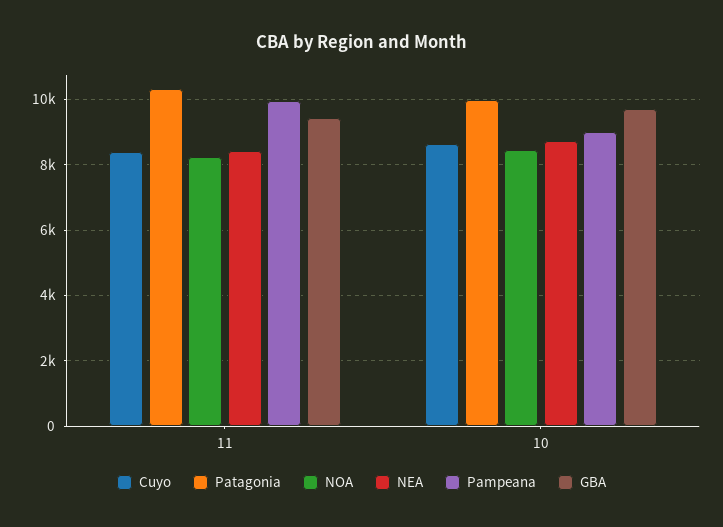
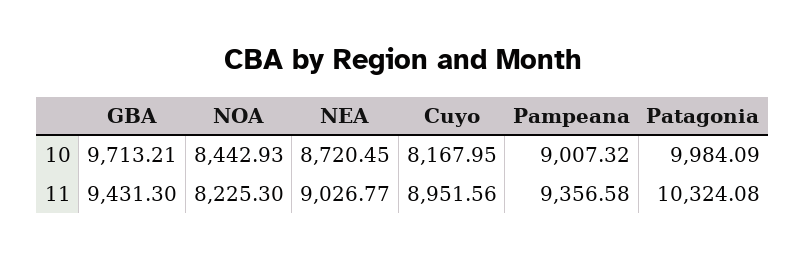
  {
    "Cuyo": {
-     "11": 8400,
+     "11": 8951.56,
-     "10": 8600
+     "10": 8167.95
    },
    "Patagonia": {
      "11": 10324.08,
      "10": 9984.09
    },
    "NOA": {
      "11": 8225.3,
      "10": 8442.93
    },
    "NEA": {
-     "11": 8400,
+     "11": 9026.77,
      "10": 8720.45
    },
    "Pampeana": {
-     "11": 10000,
+     "11": 9356.58,
      "10": 9007.32
    },
    "GBA": {
      "11": 9431.3,
      "10": 9713.21
    }
  }

